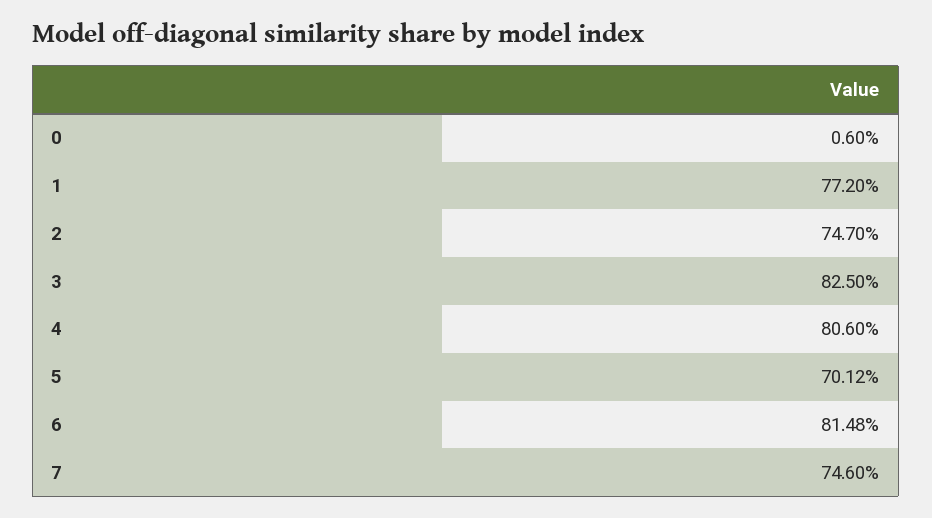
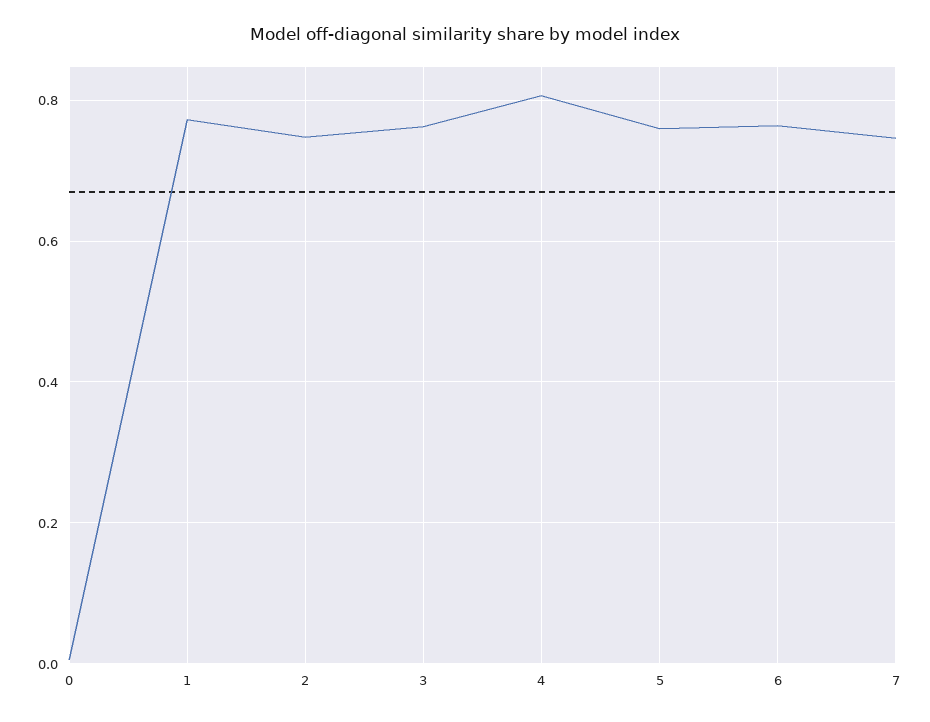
  {
    "0": 0.006,
    "1": 0.772,
    "2": 0.747,
-   "3": 0.825,
+   "3": 0.76,
    "4": 0.806,
-   "5": 0.7012,
+   "5": 0.76,
-   "6": 0.8148,
+   "6": 0.76,
    "7": 0.746
  }

